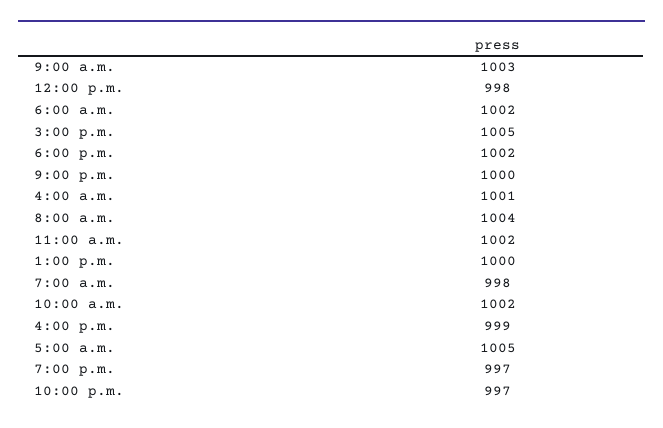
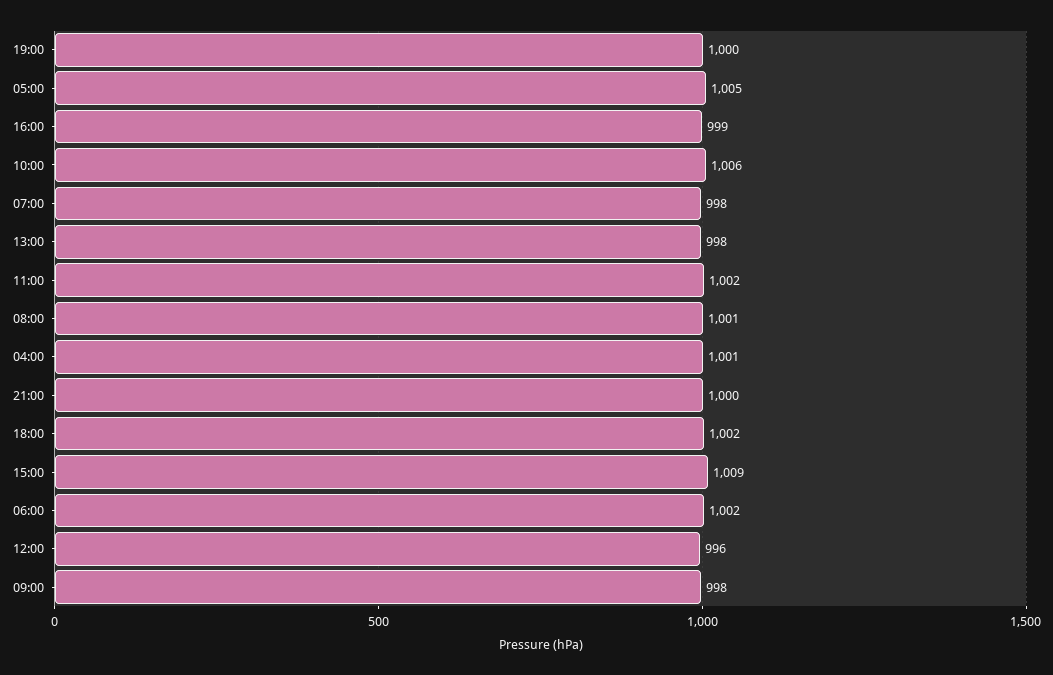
  {
-   "9:00 a.m.": 1003,
+   "9:00 a.m.": 998,
-   "12:00 p.m.": 998,
+   "12:00 p.m.": 996,
    "6:00 a.m.": 1002,
-   "3:00 p.m.": 1005,
+   "3:00 p.m.": 1009,
    "6:00 p.m.": 1002,
    "9:00 p.m.": 1000,
    "4:00 a.m.": 1001,
-   "8:00 a.m.": 1004,
+   "8:00 a.m.": 1001,
    "11:00 a.m.": 1002,
-   "1:00 p.m.": 1000,
+   "1:00 p.m.": 998,
    "7:00 a.m.": 998,
-   "10:00 a.m.": 1002,
+   "10:00 a.m.": 1006,
    "4:00 p.m.": 999,
    "5:00 a.m.": 1005,
-   "7:00 p.m.": 997,
+   "7:00 p.m.": 1000
-   "10:00 p.m.": 997
  }

